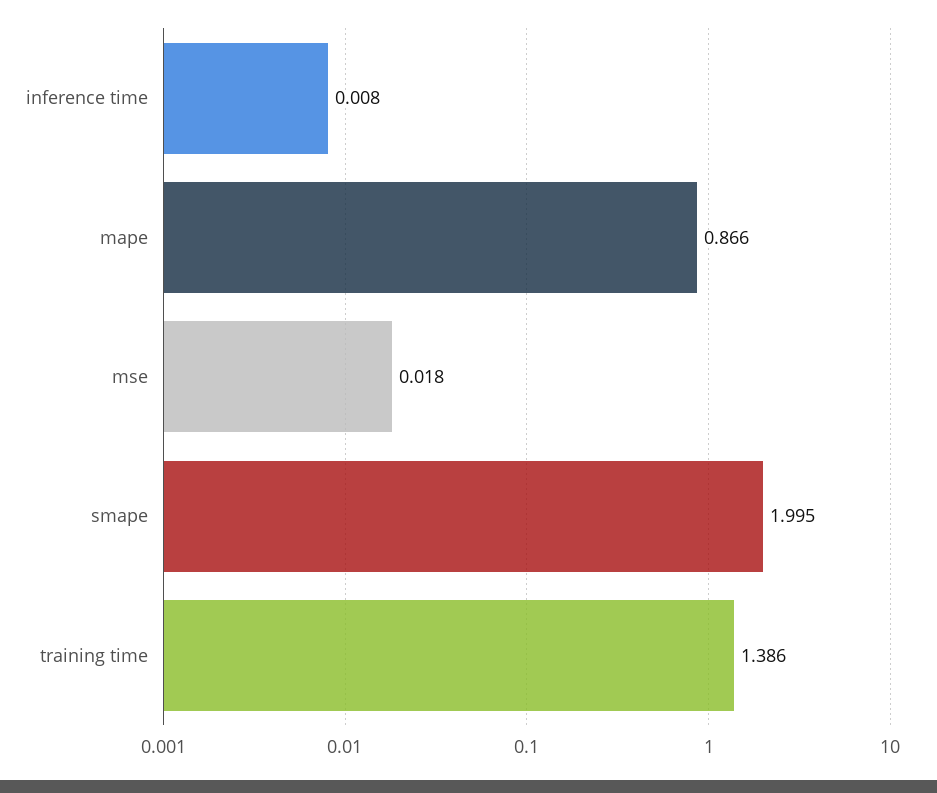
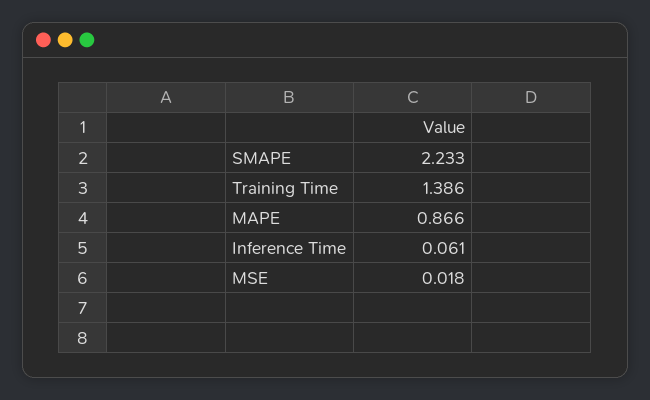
  {
-   "inference time": 0.008,
+   "inference time": 0.061,
    "mape": 0.866,
    "mse": 0.018,
-   "smape": 1.995,
+   "smape": 2.233,
    "training time": 1.386
  }

